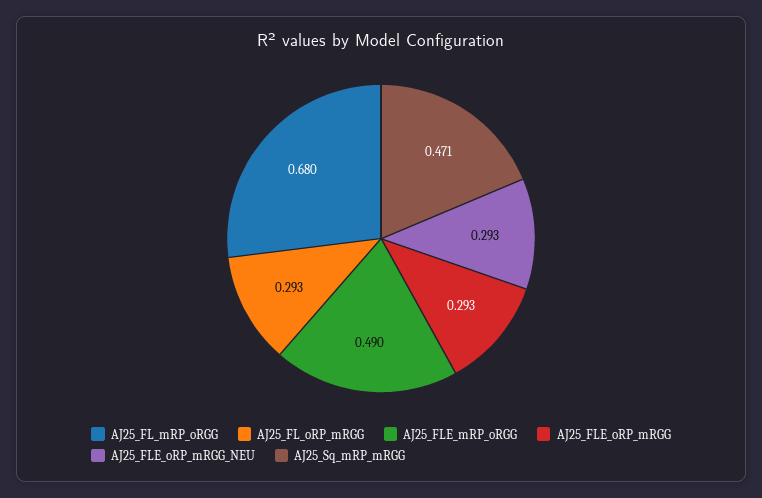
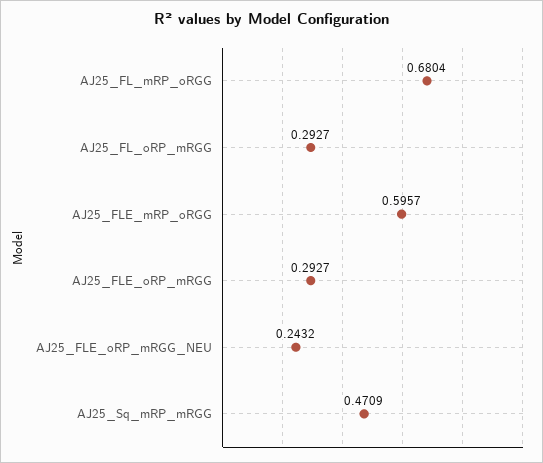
  {
    "AJ25_FL_mRP_oRGG": 0.6804,
    "AJ25_FL_oRP_mRGG": 0.2927,
-   "AJ25_FLE_mRP_oRGG": 0.49,
+   "AJ25_FLE_mRP_oRGG": 0.5957,
    "AJ25_FLE_oRP_mRGG": 0.2927,
-   "AJ25_FLE_oRP_mRGG_NEU": 0.293,
+   "AJ25_FLE_oRP_mRGG_NEU": 0.2432,
    "AJ25_Sq_mRP_mRGG": 0.4709
  }

